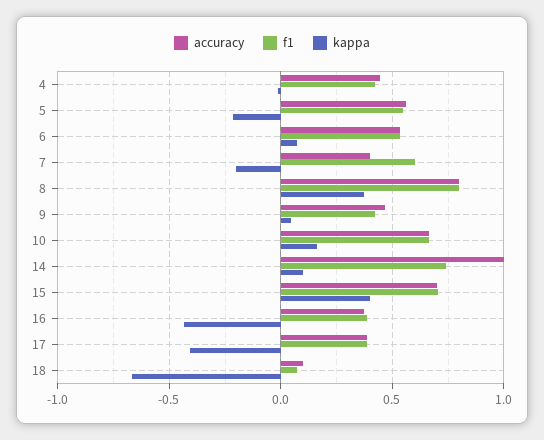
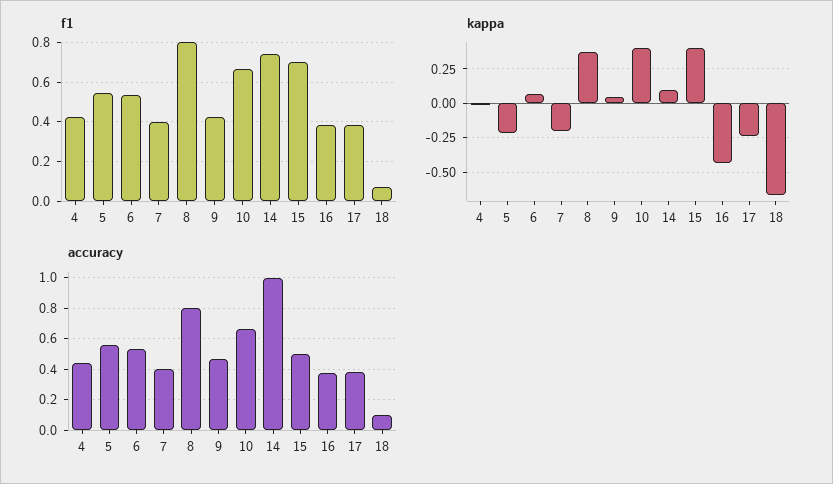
  {
    "accuracy": {
      "4": 0.45,
      "5": 0.55,
      "6": 0.55,
      "7": 0.4,
      "8": 0.8,
      "9": 0.45,
      "10": 0.65,
      "14": 1,
-     "15": 0.7,
+     "15": 0.5,
      "16": 0.4,
      "17": 0.4,
      "18": 0.1
    },
    "f1": {
      "4": 0.4,
      "5": 0.55,
      "6": 0.55,
-     "7": 0.6,
+     "7": 0.4,
      "8": 0.8,
      "9": 0.4,
      "10": 0.65,
      "14": 0.75,
      "15": 0.7,
      "16": 0.4,
      "17": 0.4,
      "18": 0.05
    },
    "kappa": {
      "4": 0,
      "5": -0.2,
      "6": 0.05,
      "7": -0.2,
      "8": 0.4,
      "9": 0.05,
-     "10": 0.15,
+     "10": 0.4,
      "14": 0.1,
      "15": 0.4,
      "16": -0.45,
-     "17": -0.4,
+     "17": -0.25,
      "18": -0.65
    }
  }

